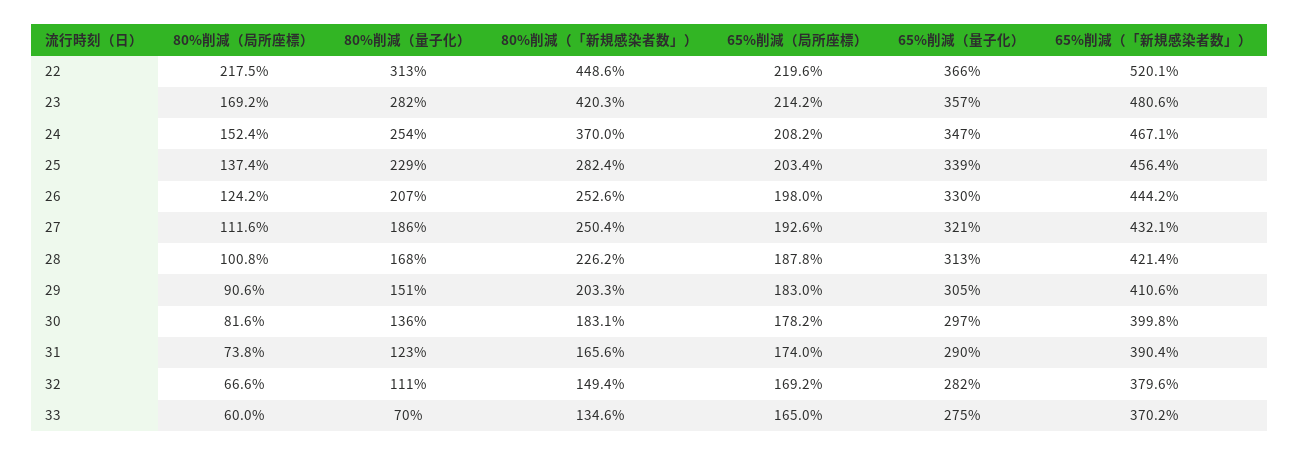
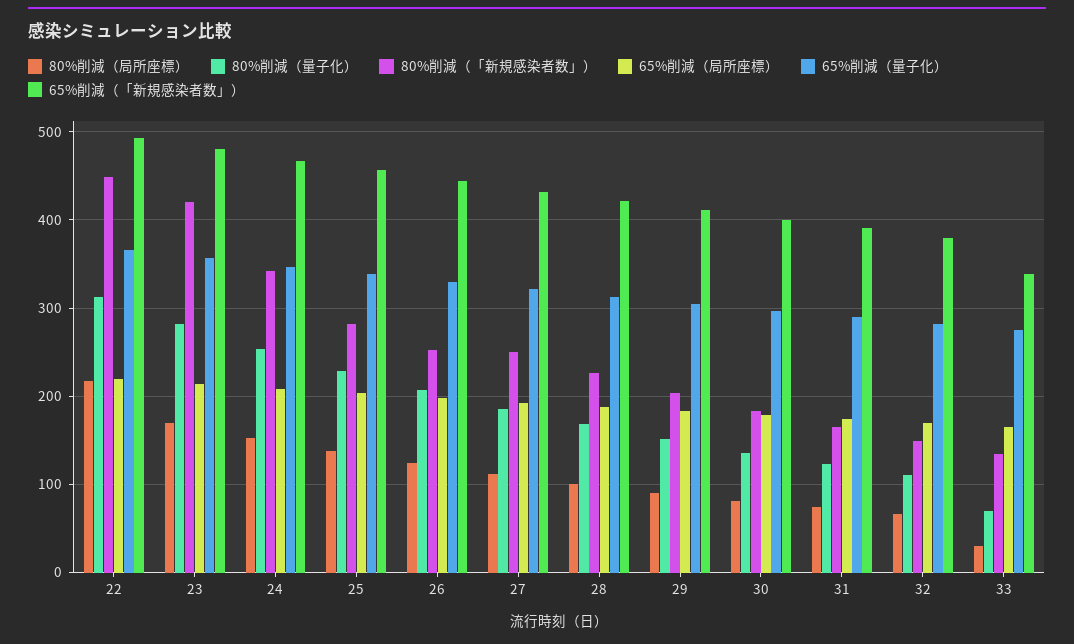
  {
    "80%削減（局所座標）": {
      "22": 217.5,
      "23": 169.2,
      "24": 152.4,
      "25": 137.4,
      "26": 124.2,
      "27": 111.6,
      "28": 100.8,
      "29": 90.6,
      "30": 81.6,
      "31": 73.8,
      "32": 66.6,
-     "33": 60
+     "33": 30
    },
    "80%削減（量子化）": {
      "22": 313,
      "23": 282,
      "24": 254,
      "25": 229,
      "26": 207,
      "27": 186,
      "28": 168,
      "29": 151,
      "30": 136,
      "31": 123,
      "32": 111,
      "33": 70
    },
    "80%削減（「新規感染者数」）": {
      "22": 448.6,
      "23": 420.3,
-     "24": 370,
+     "24": 340,
      "25": 282.4,
      "26": 252.6,
      "27": 250.4,
      "28": 226.2,
      "29": 203.3,
      "30": 183.1,
      "31": 165.6,
      "32": 149.4,
      "33": 134.6
    },
    "65%削減（局所座標）": {
      "22": 219.6,
      "23": 214.2,
      "24": 208.2,
      "25": 203.4,
      "26": 198,
      "27": 192.6,
      "28": 187.8,
      "29": 183,
      "30": 178.2,
      "31": 174,
      "32": 169.2,
      "33": 165
    },
    "65%削減（量子化）": {
      "22": 366,
      "23": 357,
      "24": 347,
      "25": 339,
      "26": 330,
      "27": 321,
      "28": 313,
      "29": 305,
      "30": 297,
      "31": 290,
      "32": 282,
      "33": 275
    },
    "65%削減（「新規感染者数」）": {
-     "22": 520.1,
+     "22": 490,
      "23": 480.6,
      "24": 467.1,
      "25": 456.4,
      "26": 444.2,
      "27": 432.1,
      "28": 421.4,
      "29": 410.6,
      "30": 399.8,
      "31": 390.4,
      "32": 379.6,
-     "33": 370.2
+     "33": 340
    }
  }

